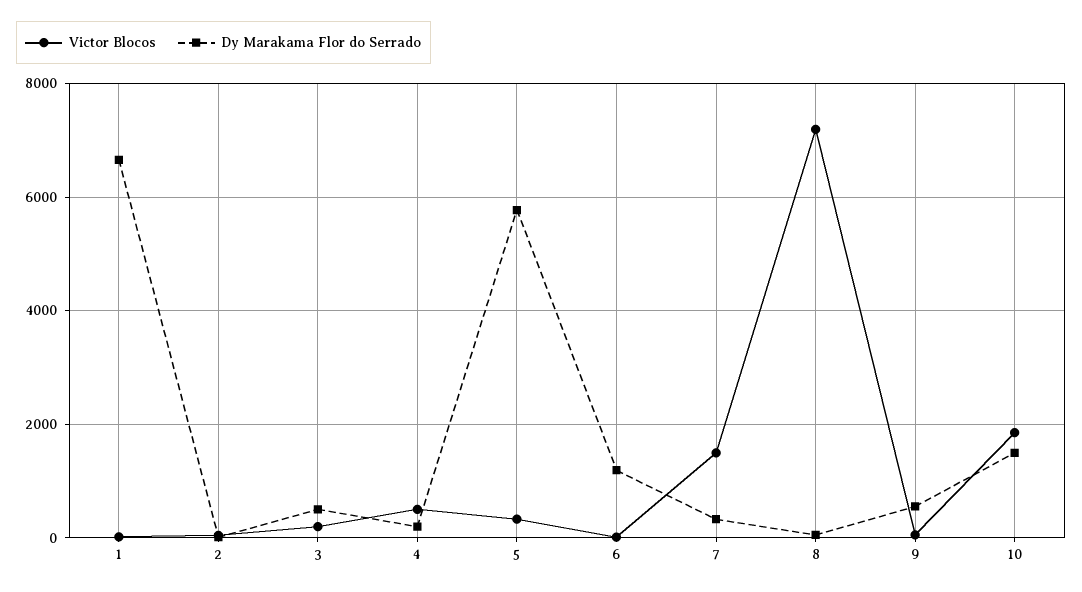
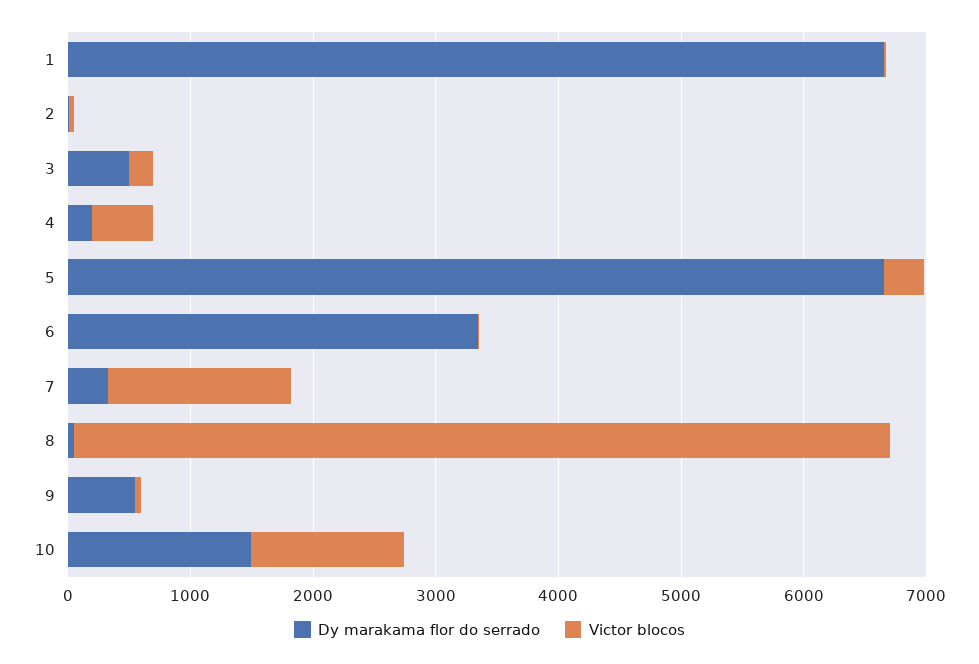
  {
    "Victor Blocos": {
      "1": 0,
      "2": 0,
      "3": 200,
      "4": 600,
      "5": 400,
      "6": 0,
      "7": 1400,
-     "8": 7200,
+     "8": 6600,
      "9": 0,
-     "10": 1800
+     "10": 1200
    },
    "Dy Marakama Flor do Serrado": {
      "1": 6600,
      "2": 0,
      "3": 600,
      "4": 200,
-     "5": 5800,
+     "5": 6600,
-     "6": 1200,
+     "6": 3400,
      "7": 400,
      "8": 0,
      "9": 600,
      "10": 1400
    }
  }

